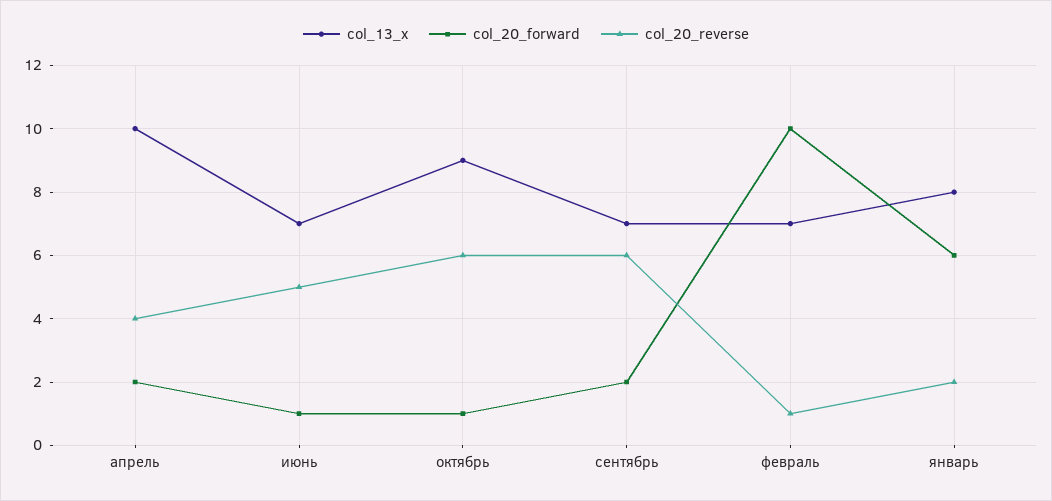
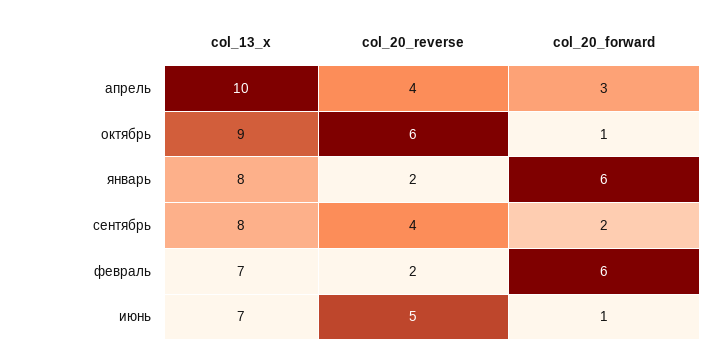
  {
    "col_13_x": {
      "апрель": 10,
      "июнь": 7,
      "октябрь": 9,
-     "сентябрь": 7,
+     "сентябрь": 8,
      "февраль": 7,
      "январь": 8
    },
    "col_20_forward": {
-     "апрель": 2,
+     "апрель": 3,
      "июнь": 1,
      "октябрь": 1,
      "сентябрь": 2,
-     "февраль": 10,
+     "февраль": 6,
      "январь": 6
    },
    "col_20_reverse": {
      "апрель": 4,
      "июнь": 5,
      "октябрь": 6,
-     "сентябрь": 6,
+     "сентябрь": 4,
-     "февраль": 1,
+     "февраль": 2,
      "январь": 2
    }
  }

